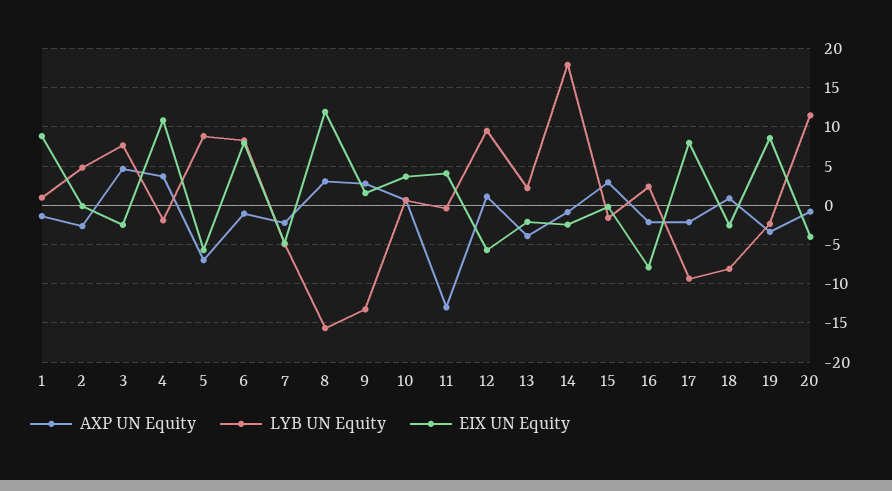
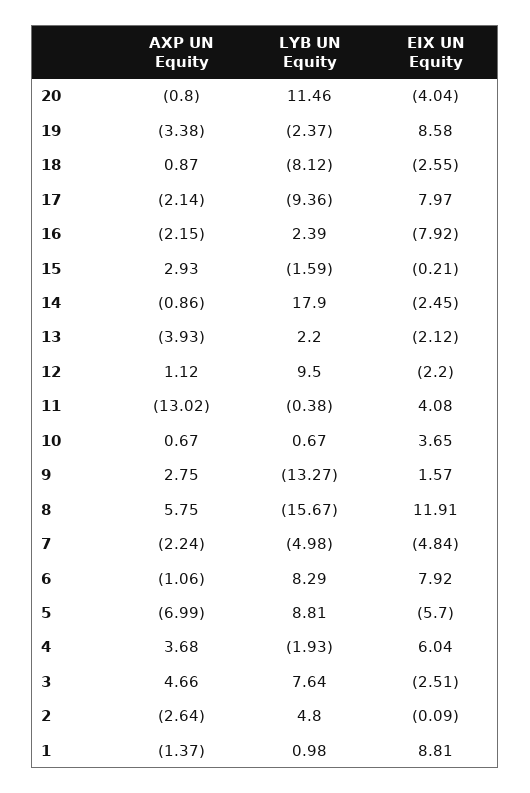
  {
    "AXP UN Equity": {
      "1": -1.37,
      "2": -2.64,
      "3": 4.66,
      "4": 3.68,
      "5": -6.99,
      "6": -1.06,
      "7": -2.24,
-     "8": 3,
+     "8": 5.75,
      "9": 2.75,
      "10": 0.67,
      "11": -13.02,
      "12": 1.12,
      "13": -3.93,
      "14": -0.86,
      "15": 2.93,
      "16": -2.15,
      "17": -2.14,
      "18": 0.87,
      "19": -3.38,
      "20": -0.8
    },
    "LYB UN Equity": {
      "1": 0.98,
      "2": 4.8,
      "3": 7.64,
      "4": -1.93,
      "5": 8.81,
      "6": 8.29,
      "7": -4.98,
      "8": -15.67,
      "9": -13.27,
      "10": 0.67,
      "11": -0.38,
      "12": 9.5,
      "13": 2.2,
      "14": 17.9,
      "15": -1.59,
      "16": 2.39,
      "17": -9.36,
      "18": -8.12,
      "19": -2.37,
      "20": 11.46
    },
    "EIX UN Equity": {
      "1": 8.81,
      "2": -0.09,
      "3": -2.51,
-     "4": 11,
+     "4": 6.04,
      "5": -5.7,
      "6": 7.92,
      "7": -4.84,
      "8": 11.91,
      "9": 1.57,
      "10": 3.65,
      "11": 4.08,
-     "12": -6,
+     "12": -2.2,
      "13": -2.12,
      "14": -2.45,
      "15": -0.21,
      "16": -7.92,
      "17": 7.97,
      "18": -2.55,
      "19": 8.58,
      "20": -4.04
    }
  }

